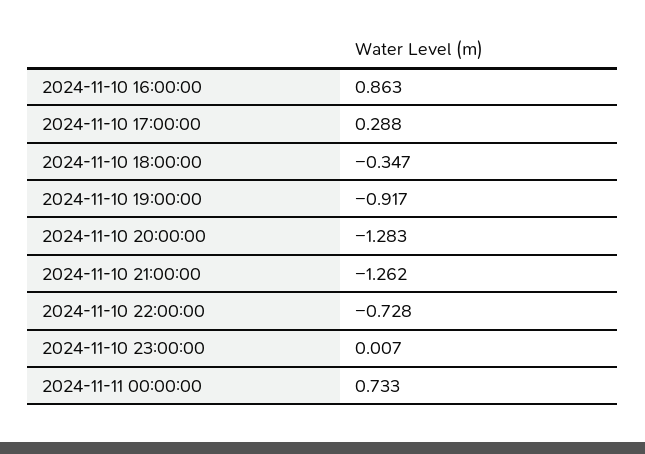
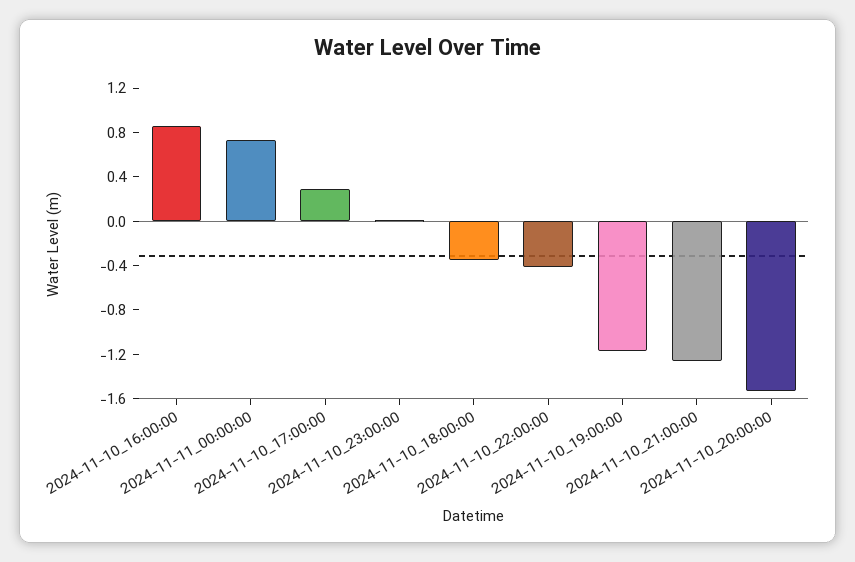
  {
    "2024-11-10 16:00:00": 0.863,
    "2024-11-10 17:00:00": 0.288,
    "2024-11-10 18:00:00": -0.347,
-   "2024-11-10 19:00:00": -0.917,
+   "2024-11-10 19:00:00": -1.2,
-   "2024-11-10 20:00:00": -1.283,
+   "2024-11-10 20:00:00": -1.5,
    "2024-11-10 21:00:00": -1.262,
-   "2024-11-10 22:00:00": -0.728,
+   "2024-11-10 22:00:00": -0.4,
    "2024-11-10 23:00:00": 0.007,
    "2024-11-11 00:00:00": 0.733
  }

